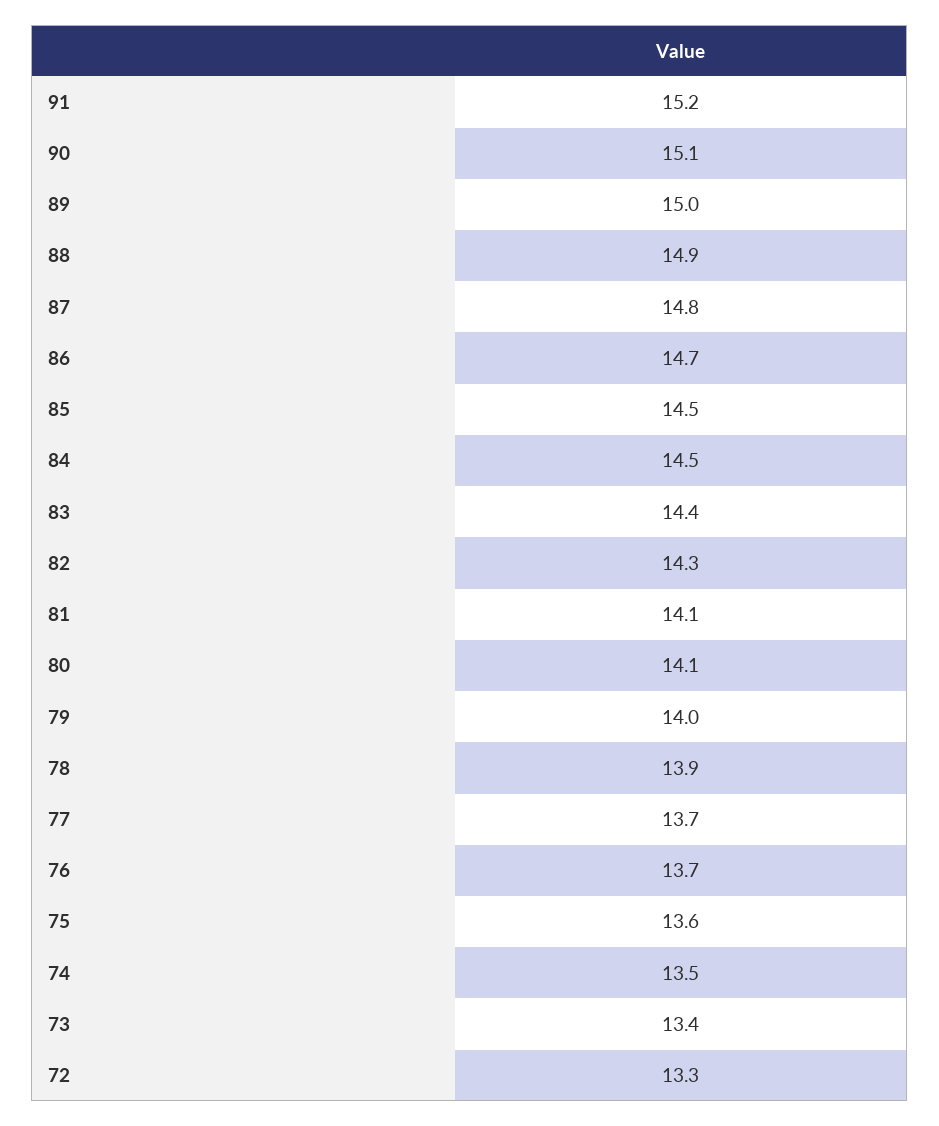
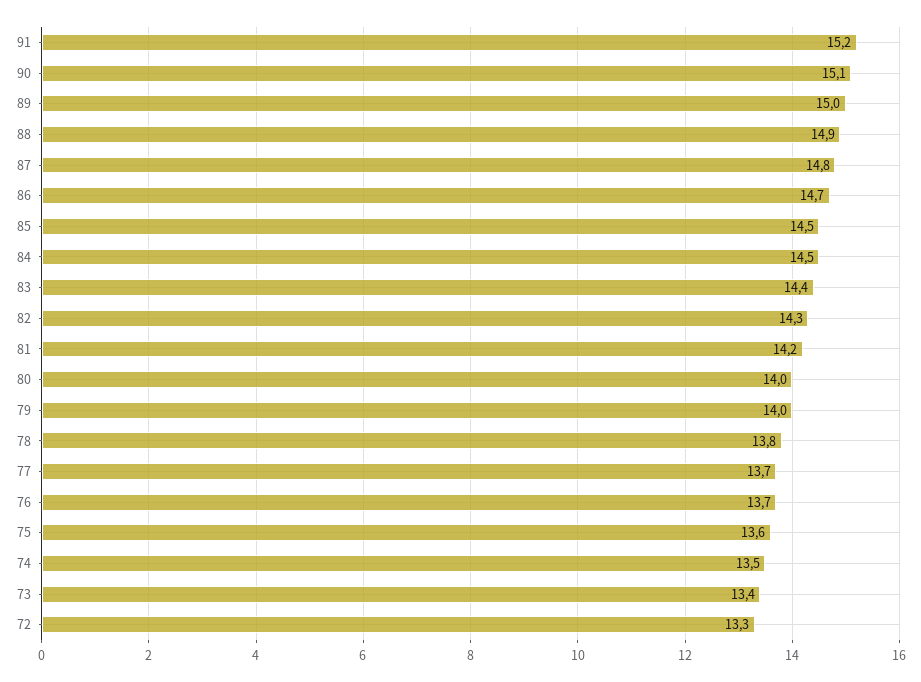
  {
    "91": 15.2,
    "90": 15.1,
    "89": 15,
    "88": 14.9,
    "87": 14.8,
    "86": 14.7,
    "85": 14.5,
    "84": 14.5,
    "83": 14.4,
    "82": 14.3,
-   "81": 14.1,
+   "81": 14.2,
-   "80": 14.1,
+   "80": 14,
    "79": 14,
-   "78": 13.9,
+   "78": 13.8,
    "77": 13.7,
    "76": 13.7,
    "75": 13.6,
    "74": 13.5,
    "73": 13.4,
    "72": 13.3
  }

